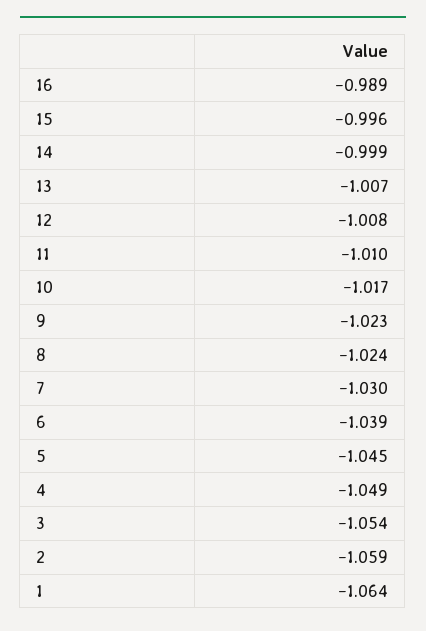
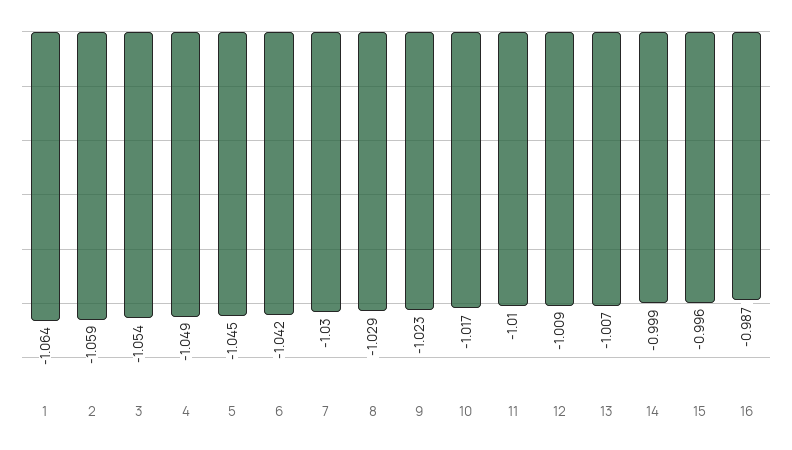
  {
-   "16": -0.989,
+   "16": -0.987,
    "15": -0.996,
    "14": -0.999,
    "13": -1.007,
-   "12": -1.008,
+   "12": -1.009,
    "11": -1.01,
    "10": -1.017,
    "9": -1.023,
-   "8": -1.024,
+   "8": -1.029,
    "7": -1.03,
-   "6": -1.039,
+   "6": -1.042,
    "5": -1.045,
    "4": -1.049,
    "3": -1.054,
    "2": -1.059,
    "1": -1.064
  }

